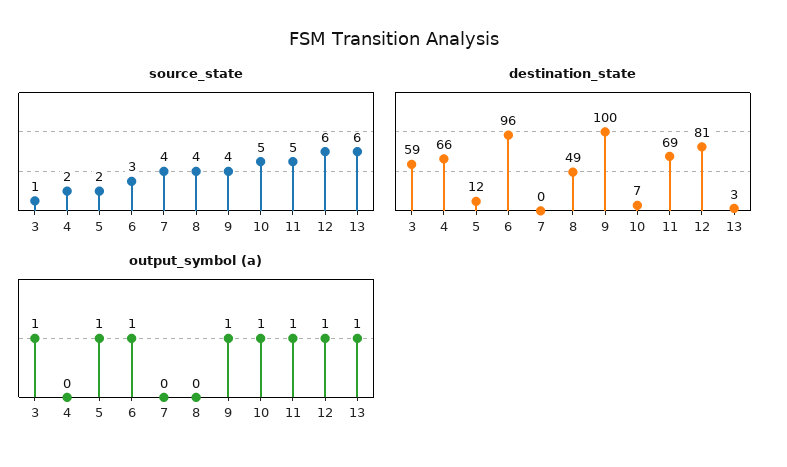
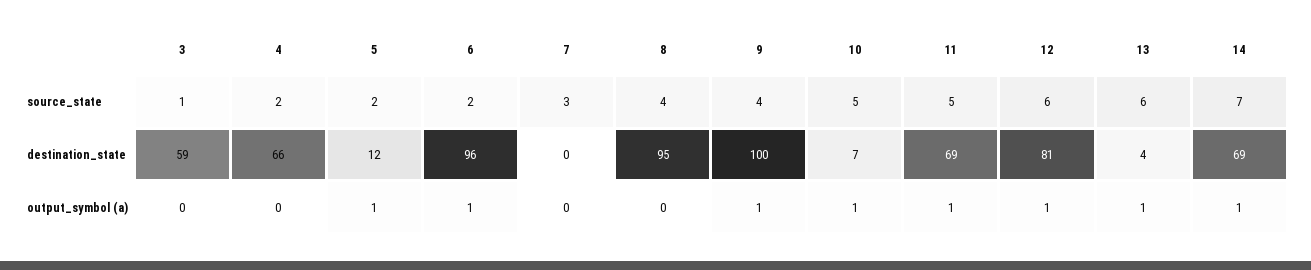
  {
    "source_state": {
      "3": 1,
      "4": 2,
      "5": 2,
-     "6": 3,
+     "6": 2,
-     "7": 4,
+     "7": 3,
      "8": 4,
      "9": 4,
      "10": 5,
      "11": 5,
      "12": 6,
-     "13": 6
+     "13": 6,
+     "14": 7
    },
    "destination_state": {
      "3": 59,
      "4": 66,
      "5": 12,
      "6": 96,
      "7": 0,
-     "8": 49,
+     "8": 95,
      "9": 100,
      "10": 7,
      "11": 69,
      "12": 81,
-     "13": 3
+     "13": 4,
+     "14": 69
    },
    "output_symbol (a)": {
-     "3": 1,
+     "3": 0,
      "4": 0,
      "5": 1,
      "6": 1,
      "7": 0,
      "8": 0,
      "9": 1,
      "10": 1,
      "11": 1,
      "12": 1,
-     "13": 1
+     "13": 1,
+     "14": 1
    }
  }

